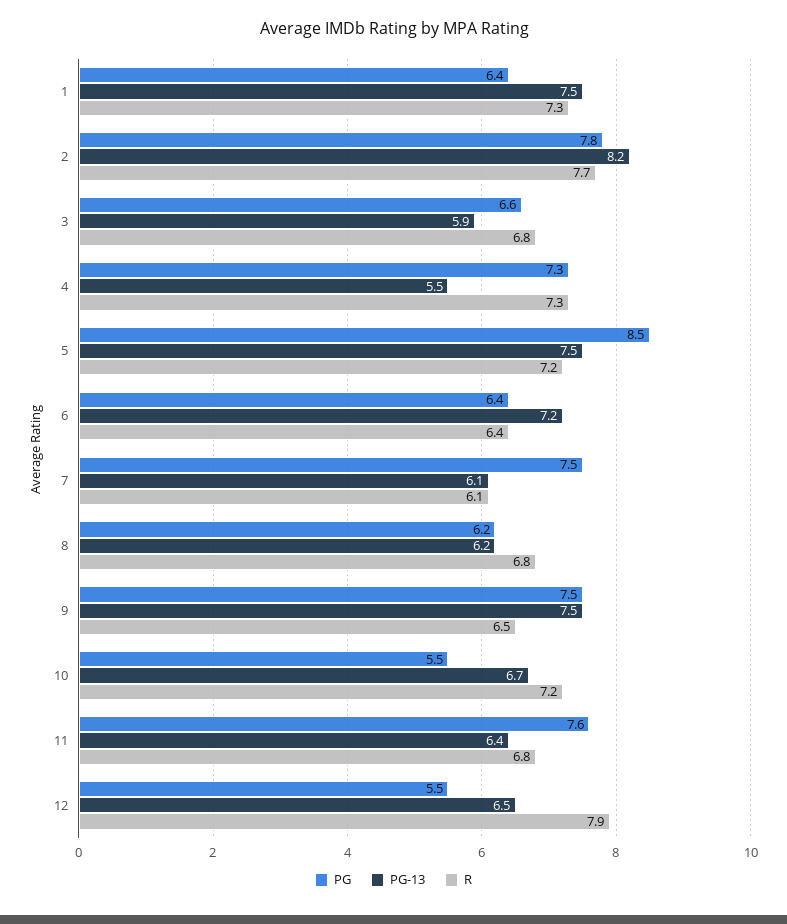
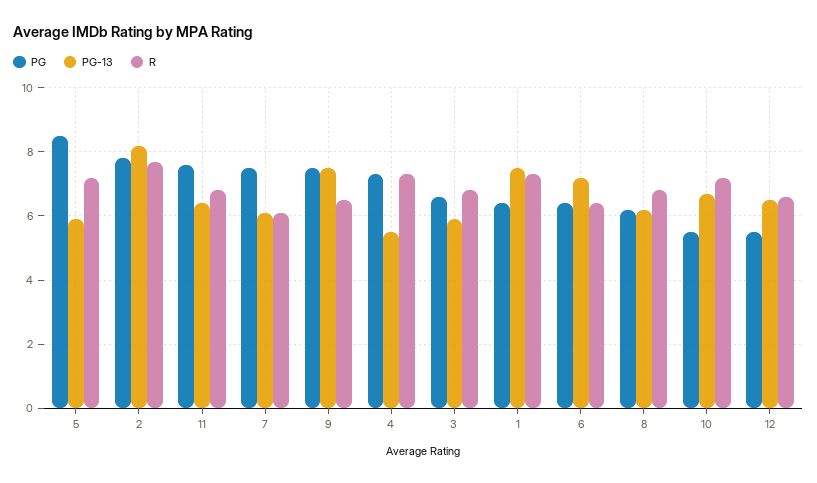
  {
    "PG": {
      "1": 6.4,
      "2": 7.8,
      "3": 6.6,
      "4": 7.3,
      "5": 8.5,
      "6": 6.4,
      "7": 7.5,
      "8": 6.2,
      "9": 7.5,
      "10": 5.5,
      "11": 7.6,
      "12": 5.5
    },
    "PG-13": {
      "1": 7.5,
      "2": 8.2,
      "3": 5.9,
      "4": 5.5,
-     "5": 7.5,
+     "5": 6,
      "6": 7.2,
      "7": 6.1,
      "8": 6.2,
      "9": 7.5,
      "10": 6.7,
      "11": 6.4,
      "12": 6.5
    },
    "R": {
      "1": 7.3,
      "2": 7.7,
      "3": 6.8,
      "4": 7.3,
      "5": 7.2,
      "6": 6.4,
      "7": 6.1,
      "8": 6.8,
      "9": 6.5,
      "10": 7.2,
      "11": 6.8,
-     "12": 7.9
+     "12": 6.5
    }
  }

